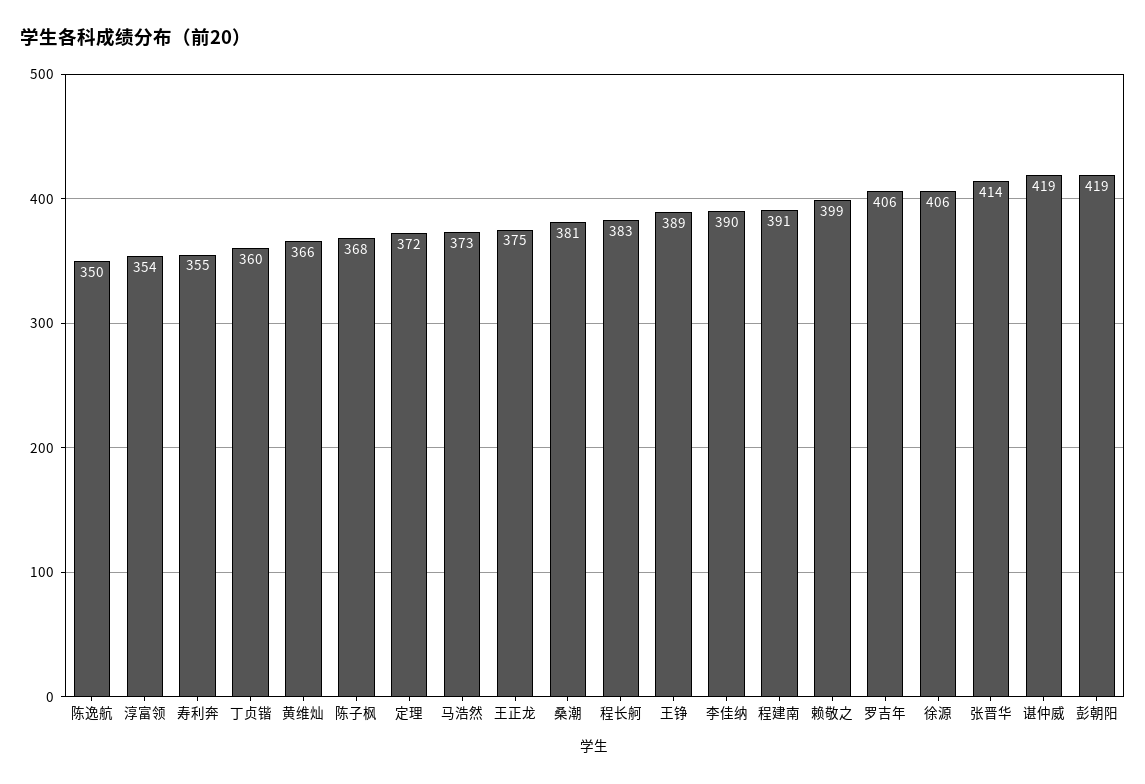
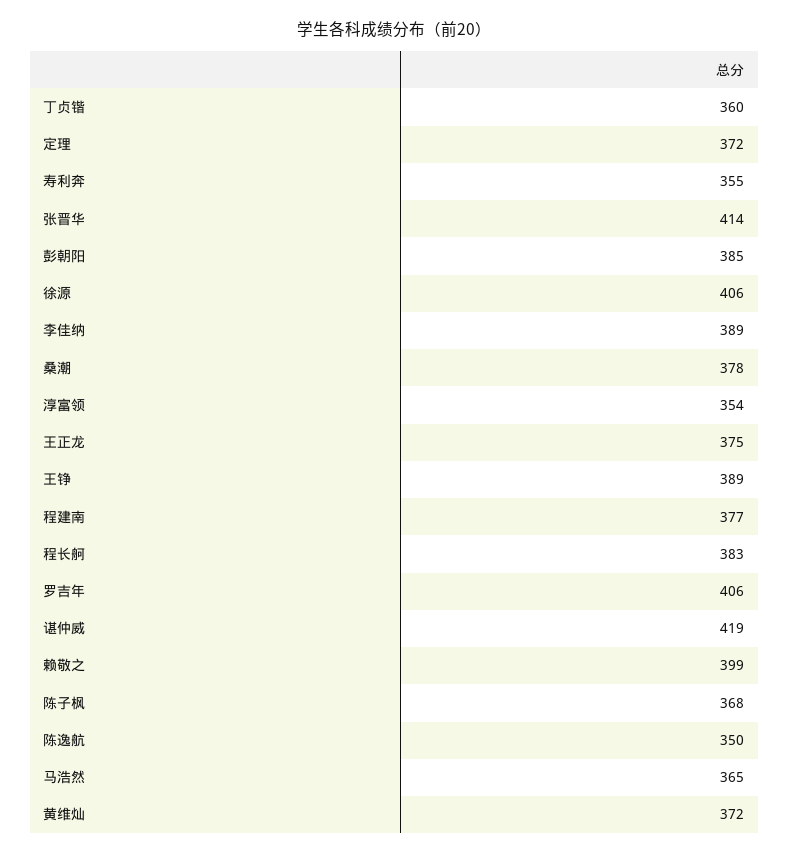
  {
    "陈逸航": 350,
    "淳富领": 354,
    "寿利奔": 355,
    "丁贞锴": 360,
-   "黄维灿": 366,
+   "黄维灿": 372,
    "陈子枫": 368,
    "定理": 372,
-   "马浩然": 373,
+   "马浩然": 365,
    "王正龙": 375,
-   "桑潮": 381,
+   "桑潮": 378,
    "程长舸": 383,
    "王铮": 389,
-   "李佳纳": 390,
+   "李佳纳": 389,
-   "程建南": 391,
+   "程建南": 377,
    "赖敬之": 399,
    "罗吉年": 406,
    "徐源": 406,
    "张晋华": 414,
    "谌仲威": 419,
-   "彭朝阳": 419
+   "彭朝阳": 385
  }

